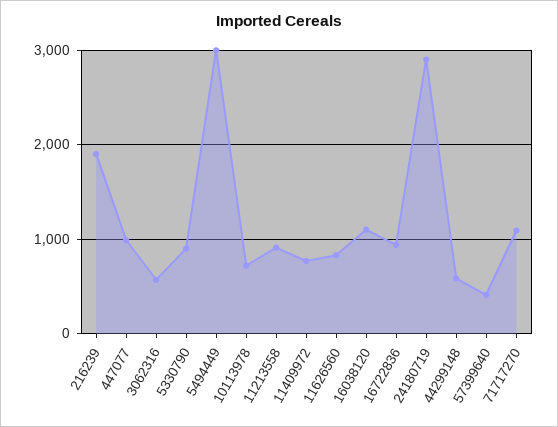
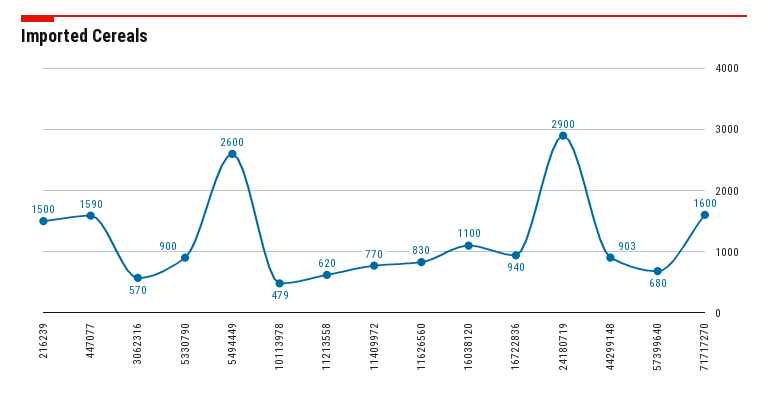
  {
-   "216239": 1900,
+   "216239": 1500,
-   "447077": 1000,
+   "447077": 1590,
    "3062316": 570,
    "5330790": 900,
-   "5494449": 3000,
+   "5494449": 2600,
-   "10113978": 700,
+   "10113978": 479,
-   "11213558": 900,
+   "11213558": 620,
    "11409972": 770,
    "11626560": 830,
    "16038120": 1100,
    "16722836": 940,
    "24180719": 2900,
-   "44299148": 600,
+   "44299148": 903,
-   "57399640": 400,
+   "57399640": 680,
-   "71717270": 1100
+   "71717270": 1600
  }

